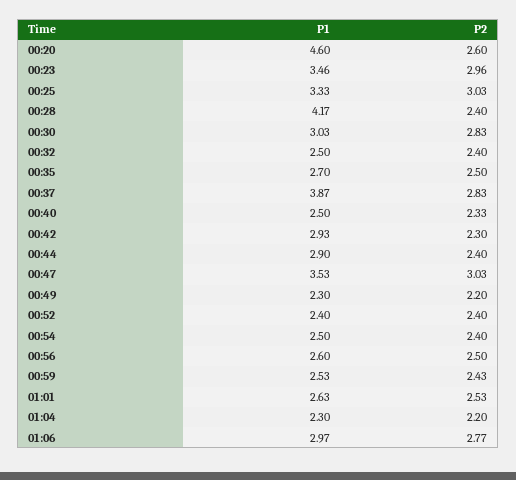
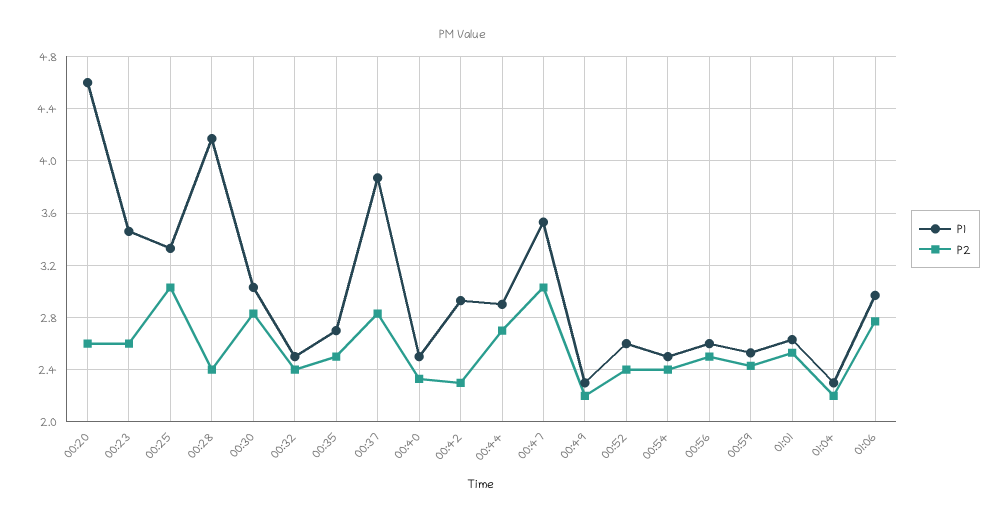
  {
    "P1": {
      "00:20": 4.6,
      "00:23": 3.46,
      "00:25": 3.33,
      "00:28": 4.17,
      "00:30": 3.03,
      "00:32": 2.5,
      "00:35": 2.7,
      "00:37": 3.87,
      "00:40": 2.5,
      "00:42": 2.93,
      "00:44": 2.9,
      "00:47": 3.53,
      "00:49": 2.3,
-     "00:52": 2.4,
+     "00:52": 2.6,
      "00:54": 2.5,
      "00:56": 2.6,
      "00:59": 2.53,
      "01:01": 2.63,
      "01:04": 2.3,
      "01:06": 2.97
    },
    "P2": {
      "00:20": 2.6,
-     "00:23": 2.96,
+     "00:23": 2.6,
      "00:25": 3.03,
      "00:28": 2.4,
      "00:30": 2.83,
      "00:32": 2.4,
      "00:35": 2.5,
      "00:37": 2.83,
      "00:40": 2.33,
      "00:42": 2.3,
-     "00:44": 2.4,
+     "00:44": 2.7,
      "00:47": 3.03,
      "00:49": 2.2,
      "00:52": 2.4,
      "00:54": 2.4,
      "00:56": 2.5,
      "00:59": 2.43,
      "01:01": 2.53,
      "01:04": 2.2,
      "01:06": 2.77
    }
  }

